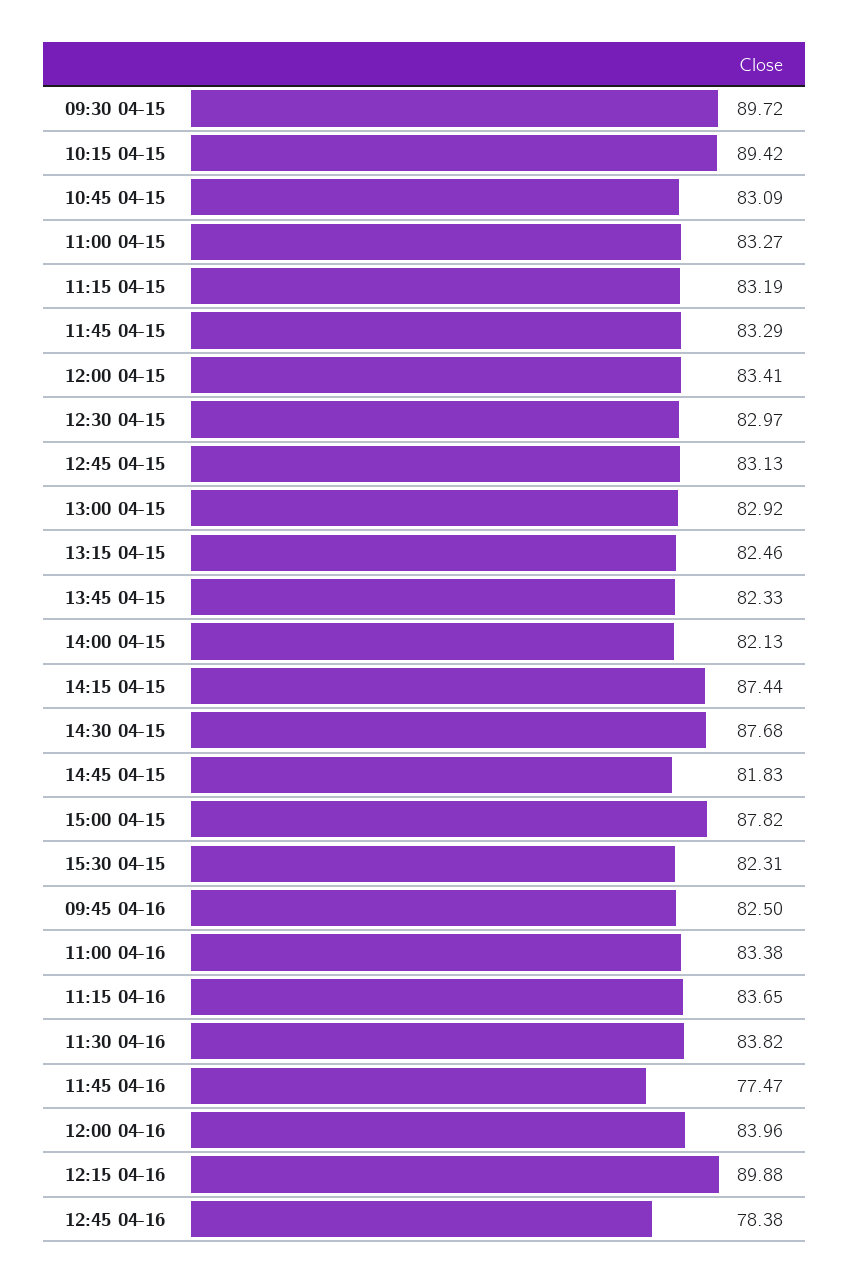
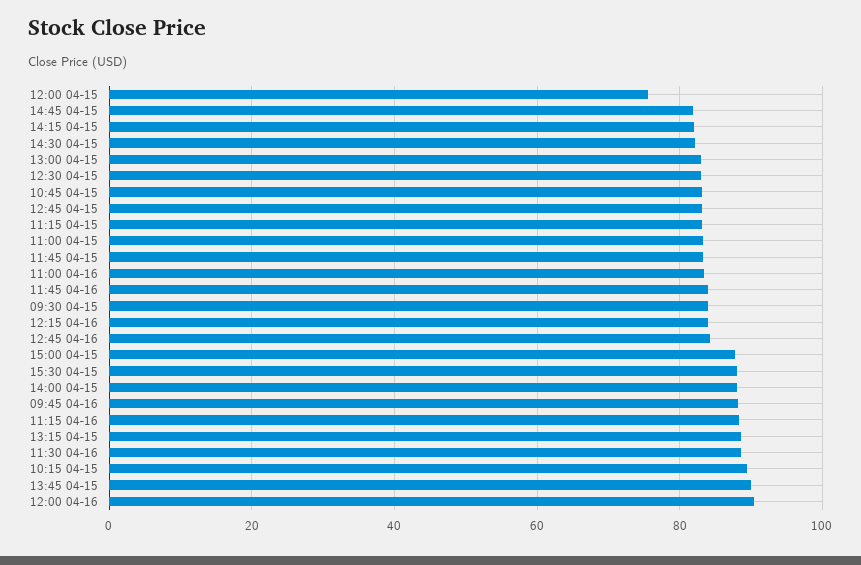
  {
-   "09:30 04-15": 89.72,
+   "09:30 04-15": 84,
    "10:15 04-15": 89.42,
    "10:45 04-15": 83.09,
    "11:00 04-15": 83.27,
    "11:15 04-15": 83.19,
    "11:45 04-15": 83.29,
-   "12:00 04-15": 83.41,
+   "12:00 04-15": 76,
    "12:30 04-15": 82.97,
    "12:45 04-15": 83.13,
    "13:00 04-15": 82.92,
-   "13:15 04-15": 82.46,
+   "13:15 04-15": 88,
-   "13:45 04-15": 82.33,
+   "13:45 04-15": 90,
-   "14:00 04-15": 82.13,
+   "14:00 04-15": 88,
-   "14:15 04-15": 87.44,
+   "14:15 04-15": 82,
-   "14:30 04-15": 87.68,
+   "14:30 04-15": 82,
    "14:45 04-15": 81.83,
    "15:00 04-15": 87.82,
-   "15:30 04-15": 82.31,
+   "15:30 04-15": 88,
-   "09:45 04-16": 82.5,
+   "09:45 04-16": 88,
    "11:00 04-16": 83.38,
-   "11:15 04-16": 83.65,
+   "11:15 04-16": 88,
-   "11:30 04-16": 83.82,
+   "11:30 04-16": 88,
-   "11:45 04-16": 77.47,
+   "11:45 04-16": 84,
-   "12:00 04-16": 83.96,
+   "12:00 04-16": 90,
-   "12:15 04-16": 89.88,
+   "12:15 04-16": 84,
-   "12:45 04-16": 78.38
+   "12:45 04-16": 84
  }

